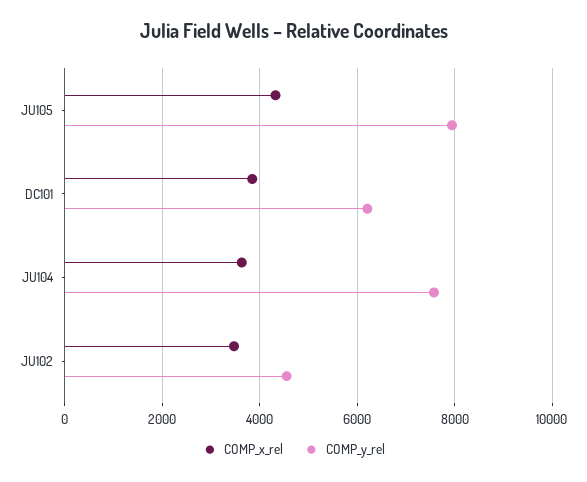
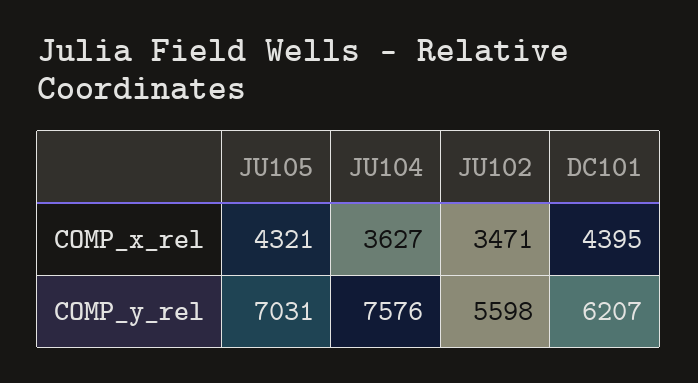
  {
    "COMP_x_rel": {
      "JU105": 4321,
-     "DC101": 3800,
+     "DC101": 4395,
      "JU104": 3627,
      "JU102": 3471
    },
    "COMP_y_rel": {
-     "JU105": 8000,
+     "JU105": 7031,
      "DC101": 6207,
      "JU104": 7576,
-     "JU102": 4600
+     "JU102": 5598
    }
  }

